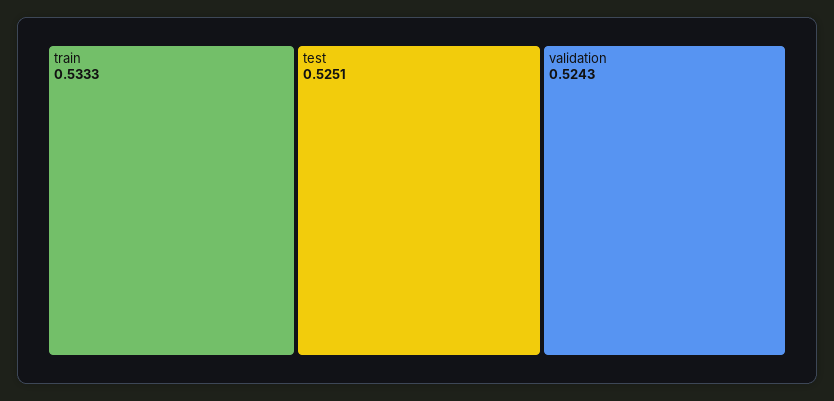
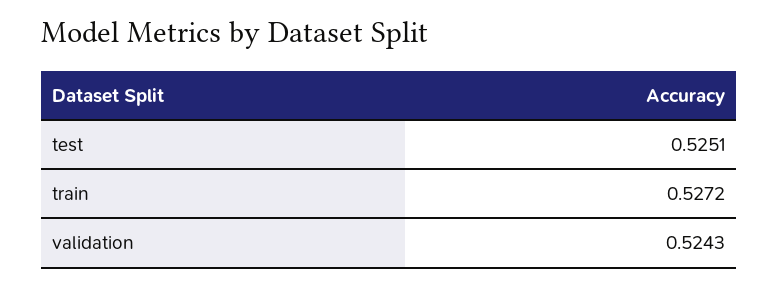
  {
-   "train": 0.5333,
+   "train": 0.5272,
    "test": 0.5251,
    "validation": 0.5243
  }

